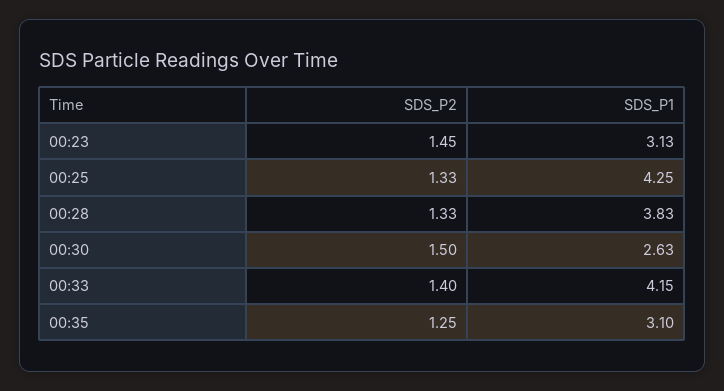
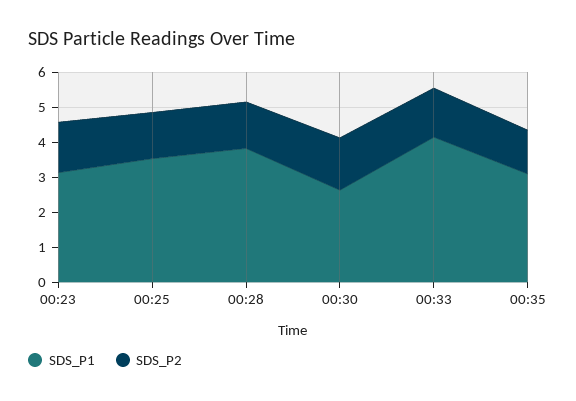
  {
    "SDS_P2": {
      "00:23": 1.45,
      "00:25": 1.33,
      "00:28": 1.33,
      "00:30": 1.5,
      "00:33": 1.4,
      "00:35": 1.25
    },
    "SDS_P1": {
      "00:23": 3.13,
-     "00:25": 4.25,
+     "00:25": 3.5,
      "00:28": 3.83,
      "00:30": 2.63,
      "00:33": 4.15,
      "00:35": 3.1
    }
  }

